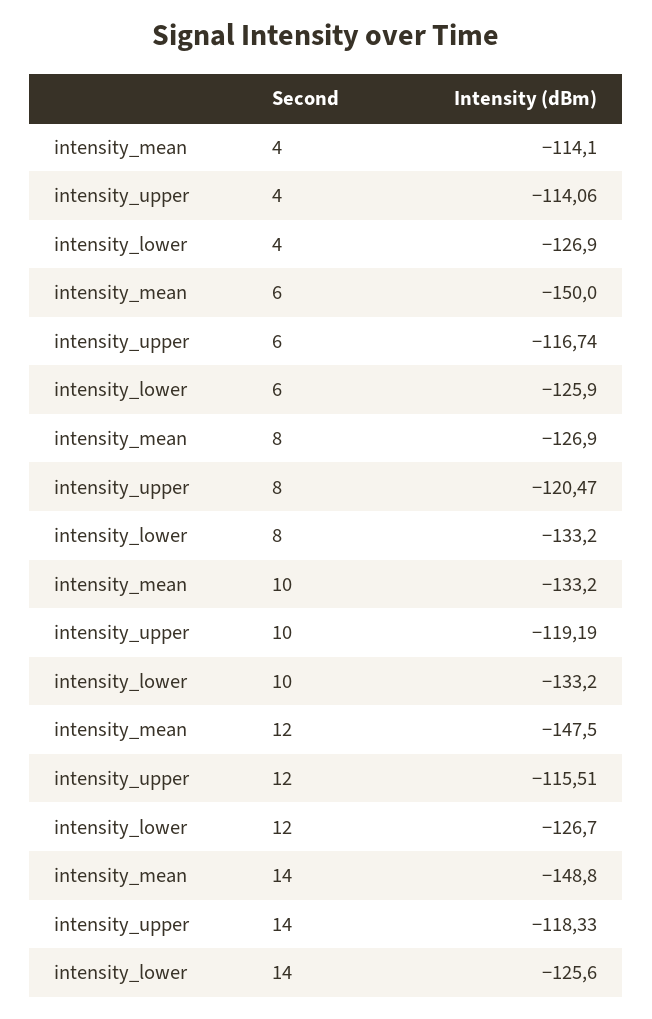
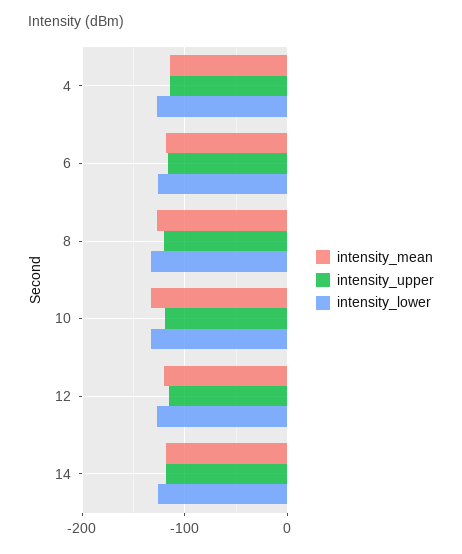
  {
    "intensity_mean": {
      "4": -114.1,
-     "6": -150,
+     "6": -120,
      "8": -126.9,
      "10": -133.2,
-     "12": -147.5,
+     "12": -120,
-     "14": -148.8
+     "14": -120
    },
    "intensity_upper": {
      "4": -114.06,
      "6": -116.74,
      "8": -120.47,
      "10": -119.19,
      "12": -115.51,
      "14": -118.33
    },
    "intensity_lower": {
      "4": -126.9,
      "6": -125.9,
      "8": -133.2,
      "10": -133.2,
      "12": -126.7,
      "14": -125.6
    }
  }

